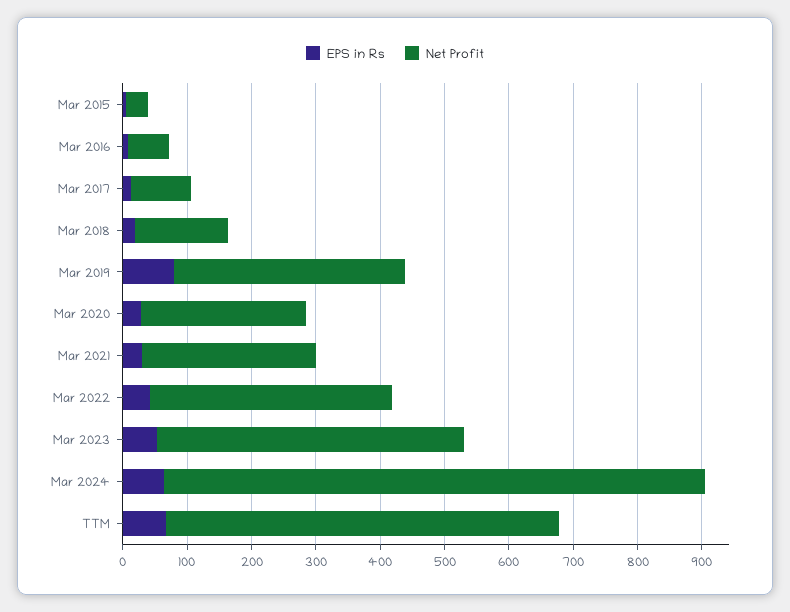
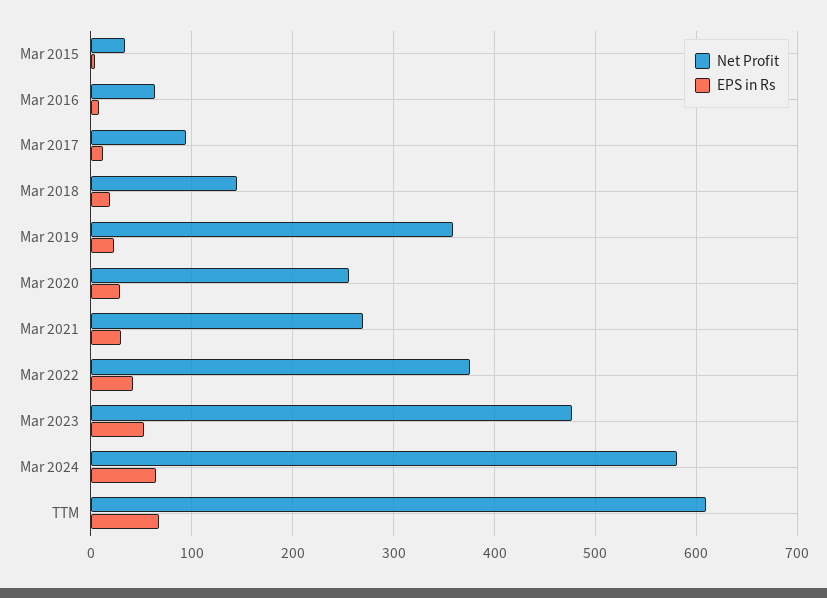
  {
    "EPS in Rs": {
      "Mar 2015": 0,
      "Mar 2016": 10,
      "Mar 2017": 10,
      "Mar 2018": 20,
-     "Mar 2019": 80,
+     "Mar 2019": 20,
      "Mar 2020": 30,
      "Mar 2021": 30,
      "Mar 2022": 40,
      "Mar 2023": 50,
      "Mar 2024": 60,
      "TTM": 70
    },
    "Net Profit": {
      "Mar 2015": 30,
      "Mar 2016": 60,
      "Mar 2017": 90,
      "Mar 2018": 150,
      "Mar 2019": 360,
      "Mar 2020": 260,
      "Mar 2021": 270,
      "Mar 2022": 380,
      "Mar 2023": 480,
-     "Mar 2024": 840,
+     "Mar 2024": 580,
      "TTM": 610
    }
  }

